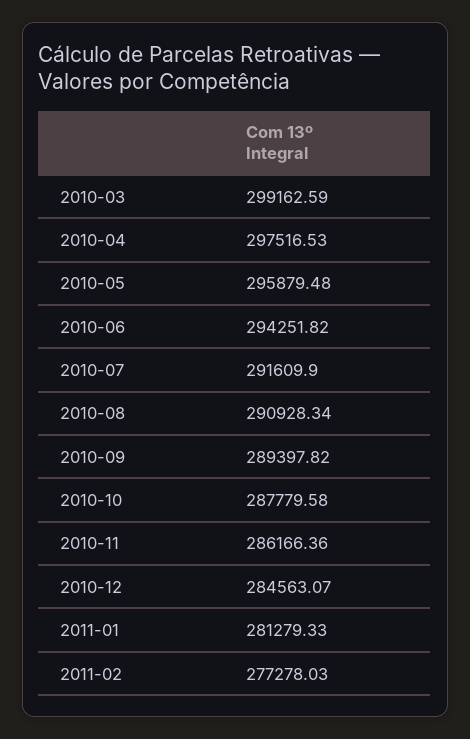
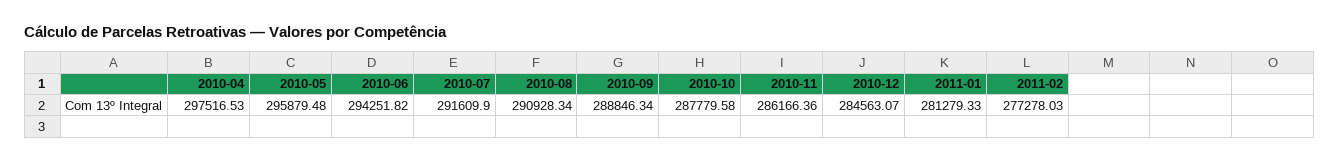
  {
-   "2010-03": 299162.59,
    "2010-04": 297516.53,
    "2010-05": 295879.48,
    "2010-06": 294251.82,
    "2010-07": 291609.9,
    "2010-08": 290928.34,
-   "2010-09": 289397.82,
+   "2010-09": 288846.34,
    "2010-10": 287779.58,
    "2010-11": 286166.36,
    "2010-12": 284563.07,
    "2011-01": 281279.33,
    "2011-02": 277278.03
  }

